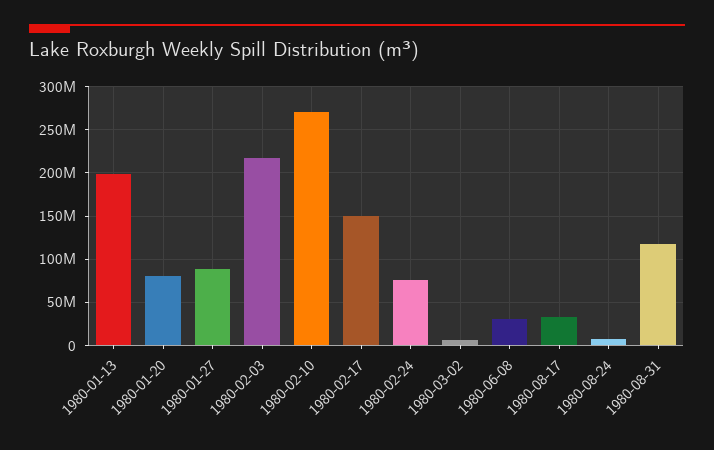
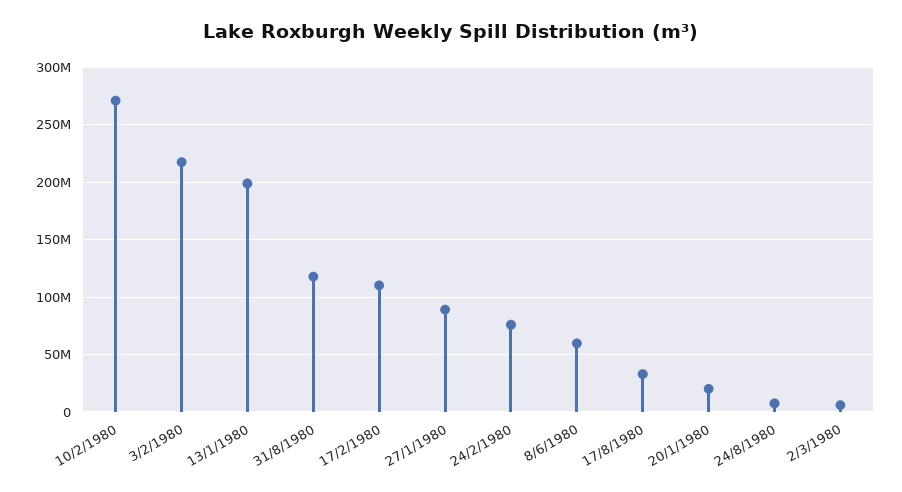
  {
    "1980-01-13": 200000000,
-   "1980-01-20": 80000000,
+   "1980-01-20": 20000000,
    "1980-01-27": 90000000,
    "1980-02-03": 220000000,
    "1980-02-10": 270000000,
-   "1980-02-17": 150000000,
+   "1980-02-17": 110000000,
    "1980-02-24": 80000000,
    "1980-03-02": 10000000,
-   "1980-06-08": 30000000,
+   "1980-06-08": 60000000,
    "1980-08-17": 30000000,
    "1980-08-24": 10000000,
    "1980-08-31": 120000000
  }

